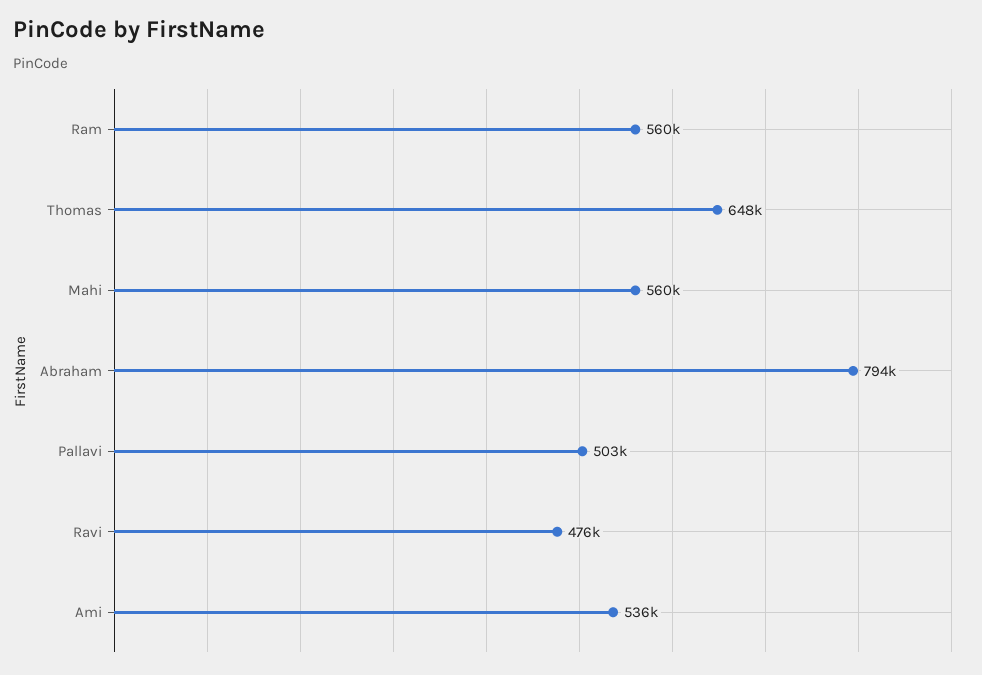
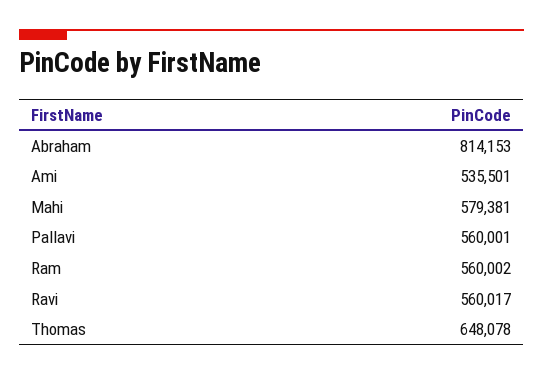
  {
    "Ram": 560002,
    "Thomas": 648078,
-   "Mahi": 560000,
+   "Mahi": 579381,
-   "Abraham": 794000,
+   "Abraham": 814153,
-   "Pallavi": 503000,
+   "Pallavi": 560001,
-   "Ravi": 476000,
+   "Ravi": 560017,
    "Ami": 535501
  }

